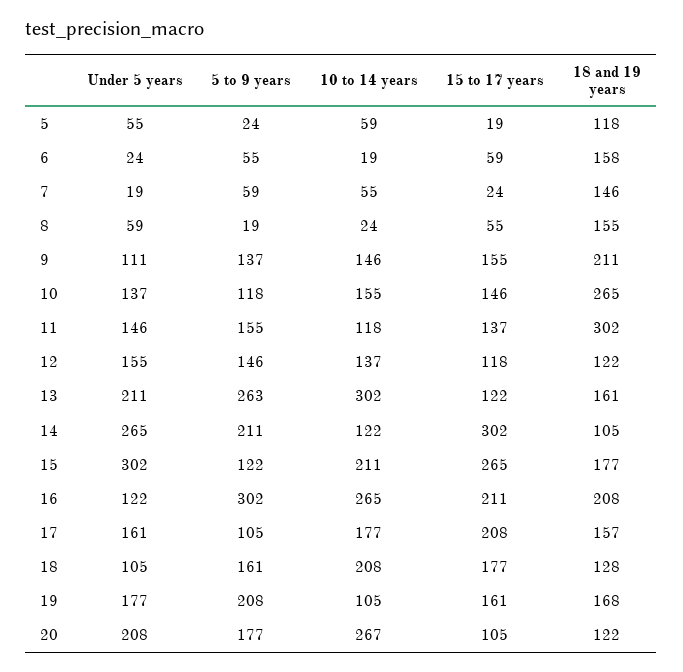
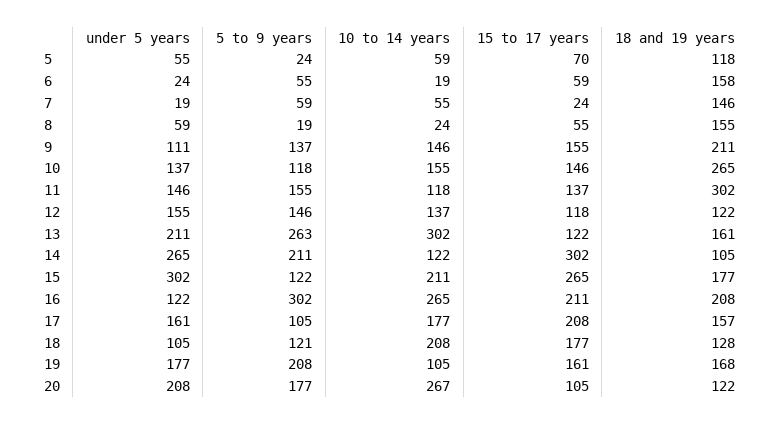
  {
    "Under 5 years": {
      "5": 55,
      "6": 24,
      "7": 19,
      "8": 59,
      "9": 111,
      "10": 137,
      "11": 146,
      "12": 155,
      "13": 211,
      "14": 265,
      "15": 302,
      "16": 122,
      "17": 161,
      "18": 105,
      "19": 177,
      "20": 208
    },
    "5 to 9 years": {
      "5": 24,
      "6": 55,
      "7": 59,
      "8": 19,
      "9": 137,
      "10": 118,
      "11": 155,
      "12": 146,
      "13": 263,
      "14": 211,
      "15": 122,
      "16": 302,
      "17": 105,
-     "18": 161,
+     "18": 121,
      "19": 208,
      "20": 177
    },
    "10 to 14 years": {
      "5": 59,
      "6": 19,
      "7": 55,
      "8": 24,
      "9": 146,
      "10": 155,
      "11": 118,
      "12": 137,
      "13": 302,
      "14": 122,
      "15": 211,
      "16": 265,
      "17": 177,
      "18": 208,
      "19": 105,
      "20": 267
    },
    "15 to 17 years": {
-     "5": 19,
+     "5": 70,
      "6": 59,
      "7": 24,
      "8": 55,
      "9": 155,
      "10": 146,
      "11": 137,
      "12": 118,
      "13": 122,
      "14": 302,
      "15": 265,
      "16": 211,
      "17": 208,
      "18": 177,
      "19": 161,
      "20": 105
    },
    "18 and 19 years": {
      "5": 118,
      "6": 158,
      "7": 146,
      "8": 155,
      "9": 211,
      "10": 265,
      "11": 302,
      "12": 122,
      "13": 161,
      "14": 105,
      "15": 177,
      "16": 208,
      "17": 157,
      "18": 128,
      "19": 168,
      "20": 122
    }
  }

